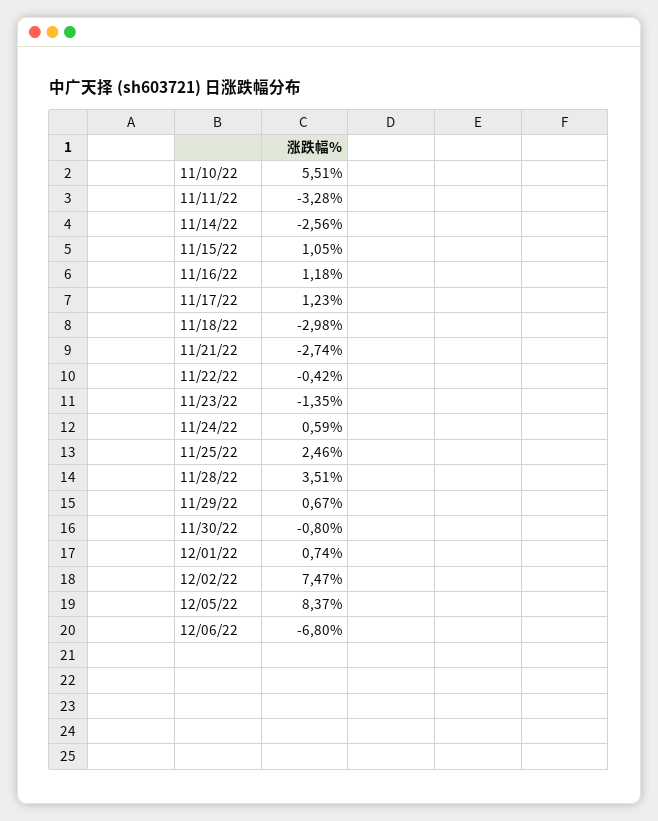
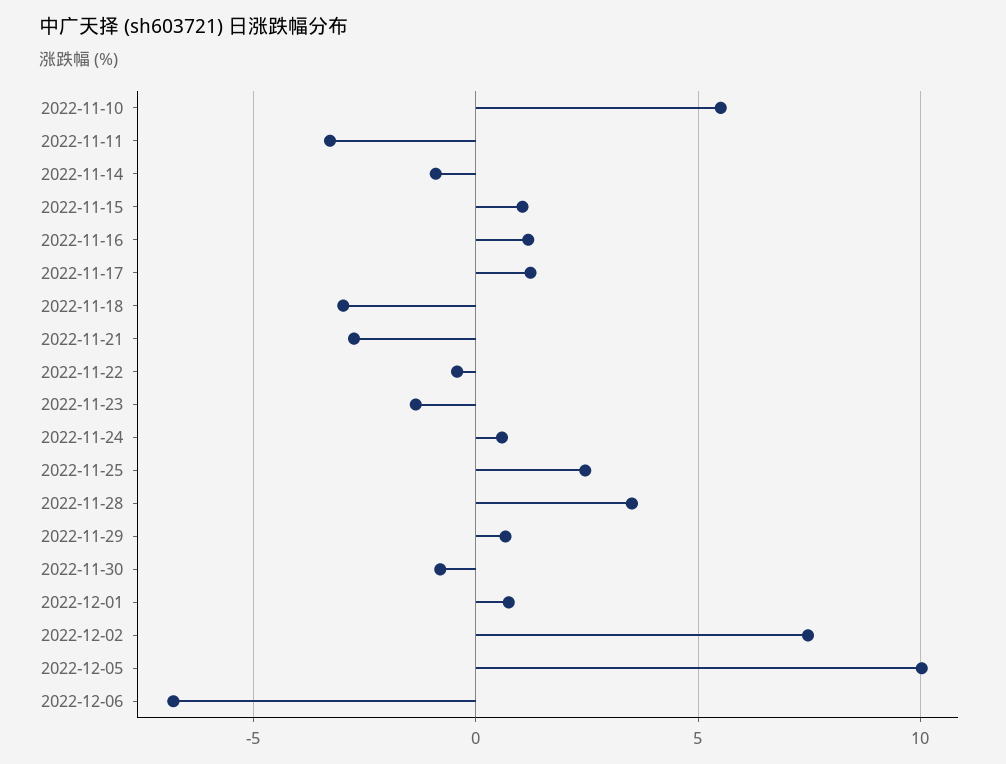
  {
    "11/10/22": 5.51,
    "11/11/22": -3.28,
-   "11/14/22": -2.56,
+   "11/14/22": -1,
    "11/15/22": 1.05,
    "11/16/22": 1.18,
    "11/17/22": 1.23,
    "11/18/22": -2.98,
    "11/21/22": -2.74,
    "11/22/22": -0.42,
    "11/23/22": -1.35,
    "11/24/22": 0.59,
    "11/25/22": 2.46,
    "11/28/22": 3.51,
    "11/29/22": 0.67,
    "11/30/22": -0.8,
    "12/01/22": 0.74,
    "12/02/22": 7.47,
-   "12/05/22": 8.37,
+   "12/05/22": 10,
    "12/06/22": -6.8
  }

